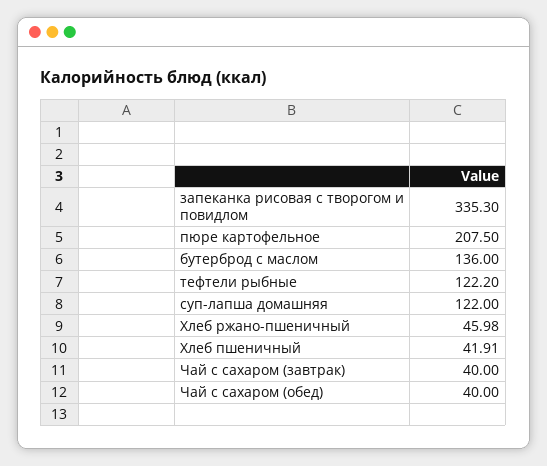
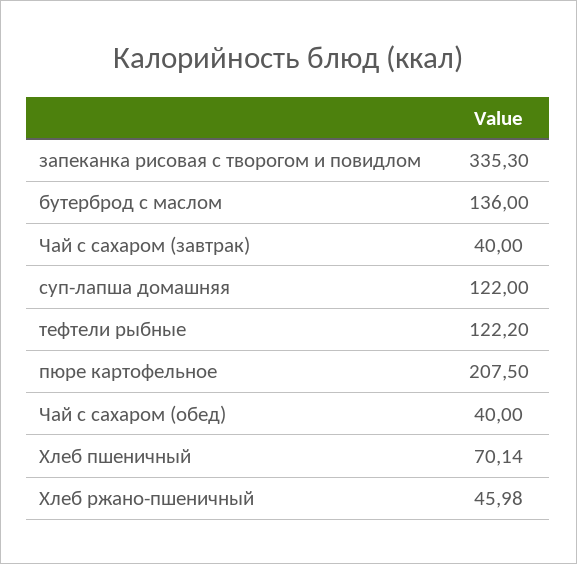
  {
    "запеканка рисовая с творогом и повидлом": 335.3,
    "пюре картофельное": 207.5,
    "бутерброд с маслом": 136,
    "тефтели рыбные": 122.2,
    "суп-лапша домашняя": 122,
    "Хлеб ржано-пшеничный": 45.98,
-   "Хлеб пшеничный": 41.91,
+   "Хлеб пшеничный": 70.14,
    "Чай с сахаром (завтрак)": 40,
    "Чай с сахаром (обед)": 40
  }

